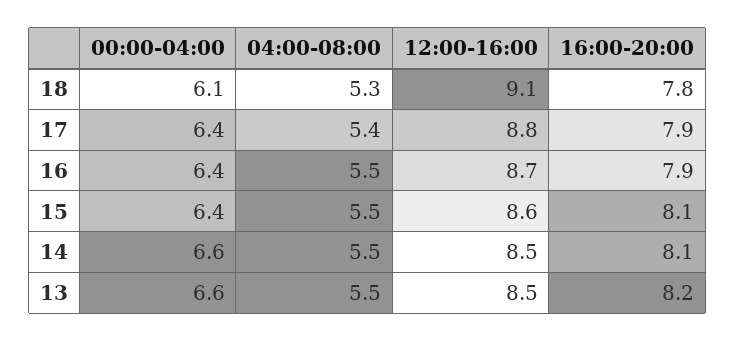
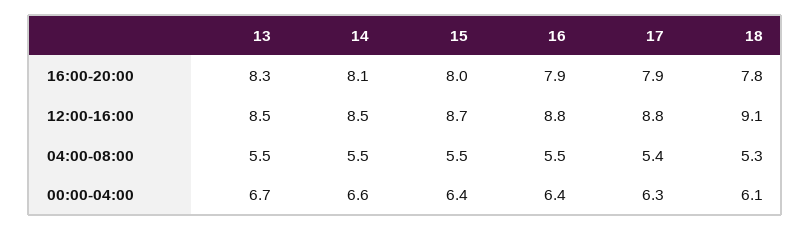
  {
    "00:00-04:00": {
      "18": 6.1,
-     "17": 6.4,
+     "17": 6.3,
      "16": 6.4,
      "15": 6.4,
      "14": 6.6,
-     "13": 6.6
+     "13": 6.7
    },
    "04:00-08:00": {
      "18": 5.3,
      "17": 5.4,
      "16": 5.5,
      "15": 5.5,
      "14": 5.5,
      "13": 5.5
    },
    "12:00-16:00": {
      "18": 9.1,
      "17": 8.8,
-     "16": 8.7,
+     "16": 8.8,
-     "15": 8.6,
+     "15": 8.7,
      "14": 8.5,
      "13": 8.5
    },
    "16:00-20:00": {
      "18": 7.8,
      "17": 7.9,
      "16": 7.9,
-     "15": 8.1,
+     "15": 8,
      "14": 8.1,
-     "13": 8.2
+     "13": 8.3
    }
  }

